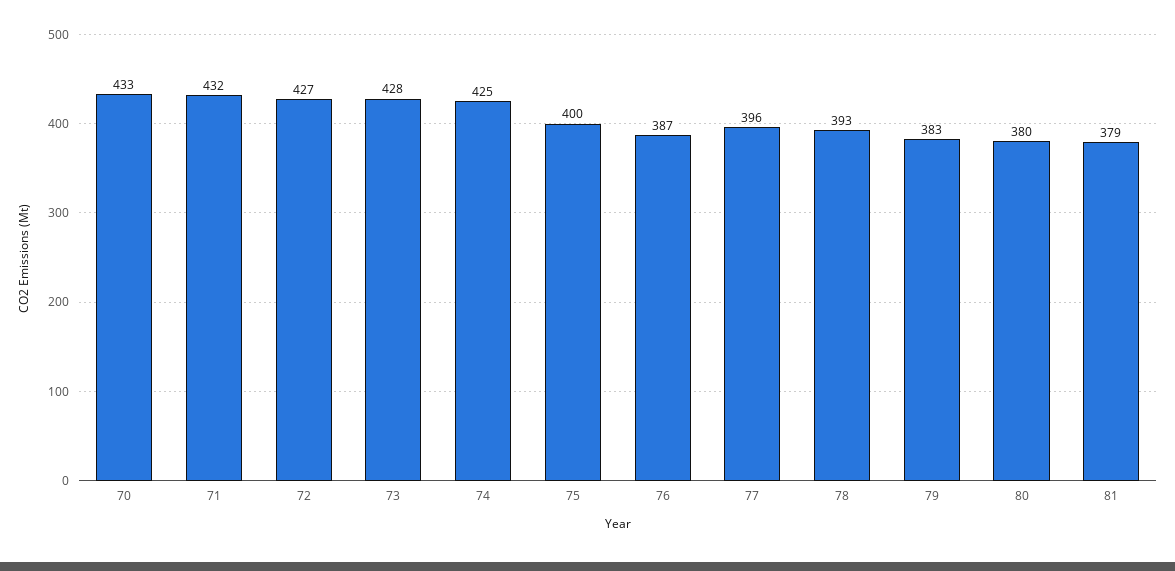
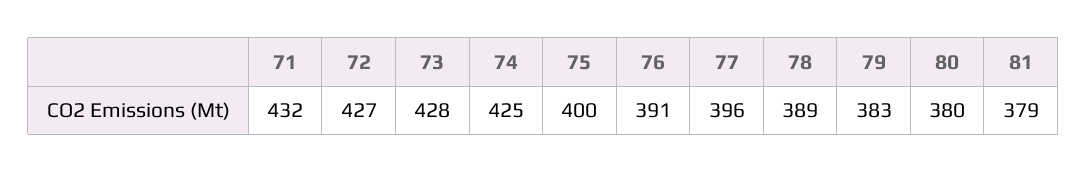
  {
-   "70": 433,
    "71": 432,
    "72": 427,
    "73": 428,
    "74": 425,
    "75": 400,
-   "76": 387,
+   "76": 391,
    "77": 396,
-   "78": 393,
+   "78": 389,
    "79": 383,
    "80": 380,
    "81": 379
  }

